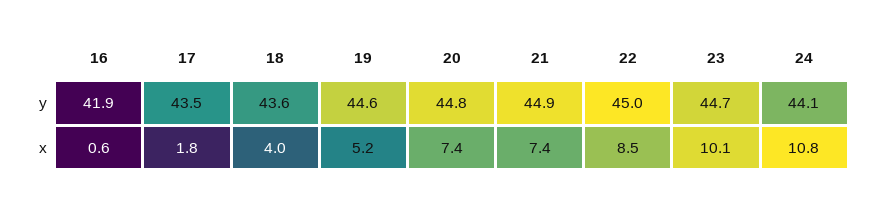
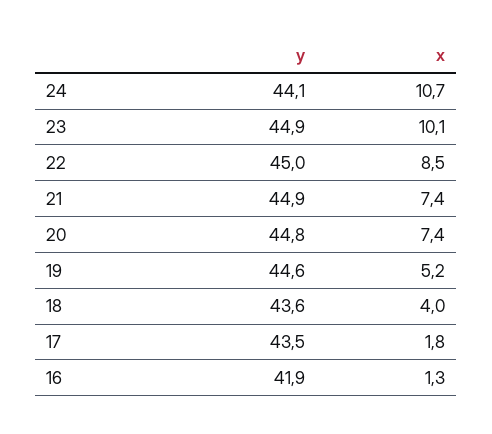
  {
    "16": {
      "y": 41.9,
-     "x": 0.6
+     "x": 1.3
    },
    "17": {
      "y": 43.5,
      "x": 1.8
    },
    "18": {
      "y": 43.6,
      "x": 4
    },
    "19": {
      "y": 44.6,
      "x": 5.2
    },
    "20": {
      "y": 44.8,
      "x": 7.4
    },
    "21": {
      "y": 44.9,
      "x": 7.4
    },
    "22": {
      "y": 45,
      "x": 8.5
    },
    "23": {
-     "y": 44.7,
+     "y": 44.9,
      "x": 10.1
    },
    "24": {
      "y": 44.1,
-     "x": 10.8
+     "x": 10.7
    }
  }

